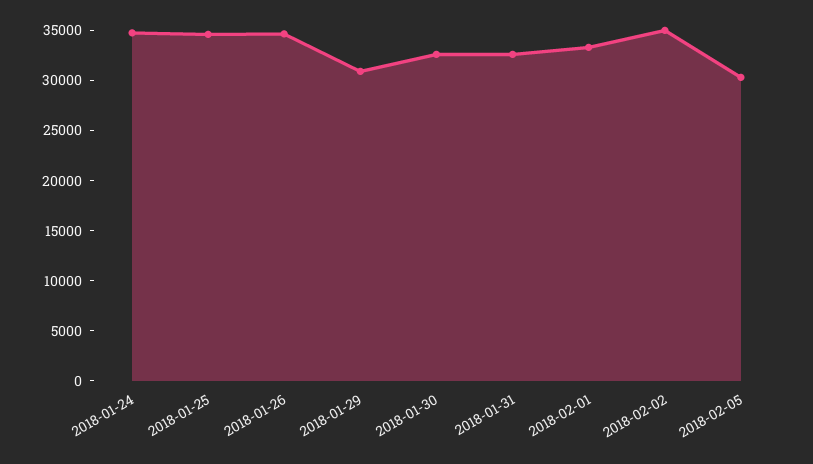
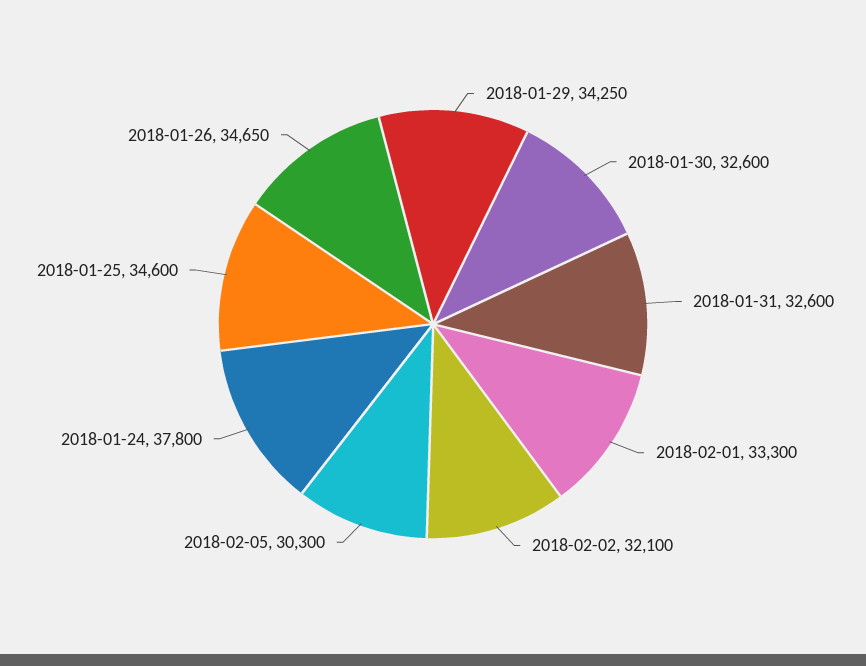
  {
-   "2018-01-24": 35000,
+   "2018-01-24": 37800,
    "2018-01-25": 34600,
    "2018-01-26": 34650,
-   "2018-01-29": 31000,
+   "2018-01-29": 34250,
    "2018-01-30": 32600,
    "2018-01-31": 32600,
    "2018-02-01": 33300,
-   "2018-02-02": 35000,
+   "2018-02-02": 32100,
    "2018-02-05": 30300
  }

